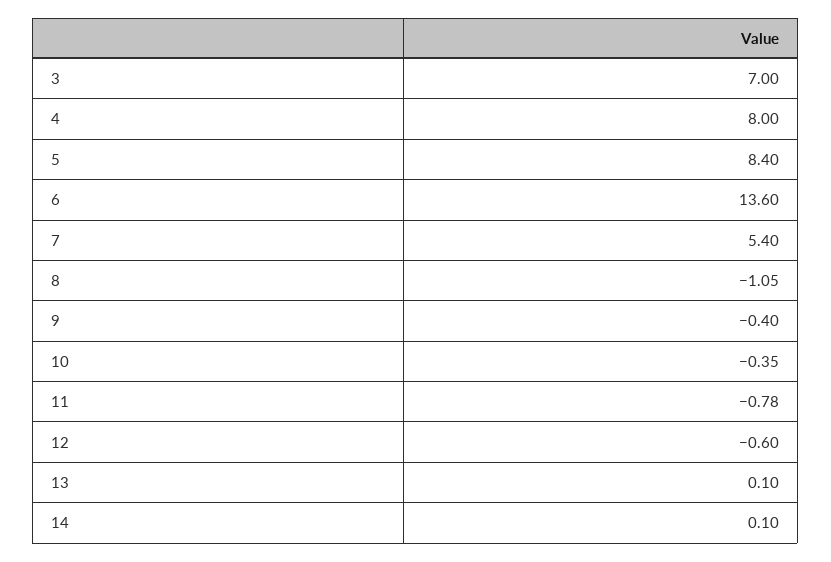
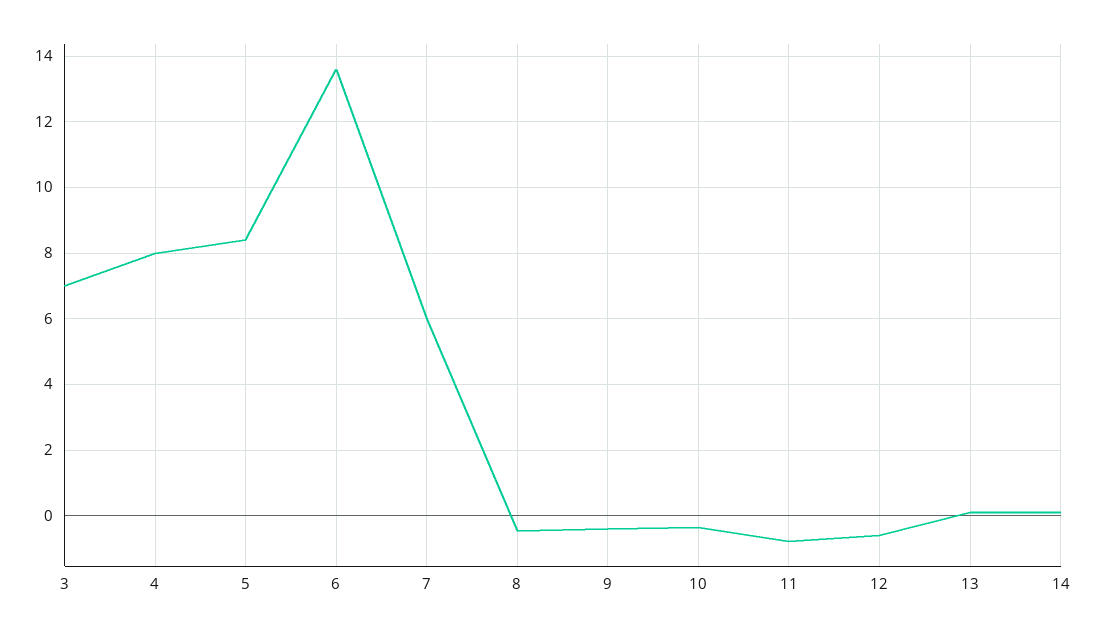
  {
    "3": 7,
    "4": 8,
    "5": 8.4,
    "6": 13.6,
-   "7": 5.4,
+   "7": 6,
-   "8": -1.05,
+   "8": -0.4,
    "9": -0.4,
    "10": -0.35,
    "11": -0.78,
    "12": -0.6,
    "13": 0.1,
    "14": 0.1
  }

